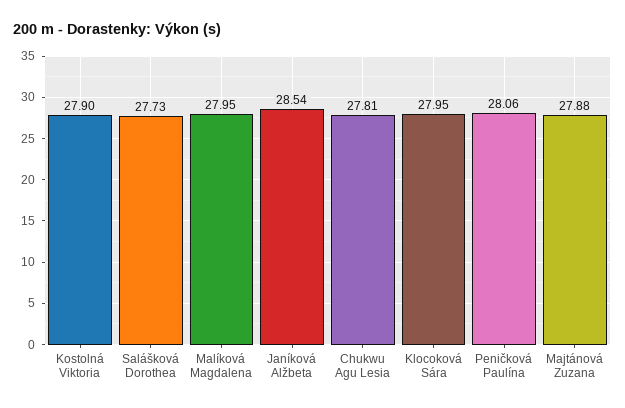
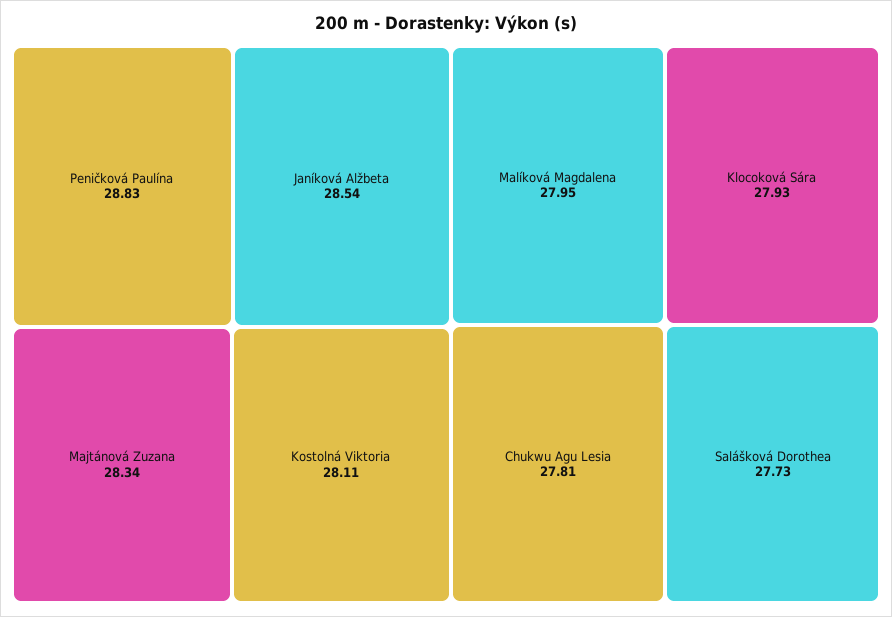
  {
-   "Kostolná Viktoria": 27.9,
+   "Kostolná Viktoria": 28.11,
    "Salášková Dorothea": 27.73,
    "Malíková Magdalena": 27.95,
    "Janíková Alžbeta": 28.54,
    "Chukwu Agu Lesia": 27.81,
-   "Klocoková Sára": 27.95,
+   "Klocoková Sára": 27.93,
-   "Peničková Paulína": 28.06,
+   "Peničková Paulína": 28.83,
-   "Majtánová Zuzana": 27.88
+   "Majtánová Zuzana": 28.34
  }

